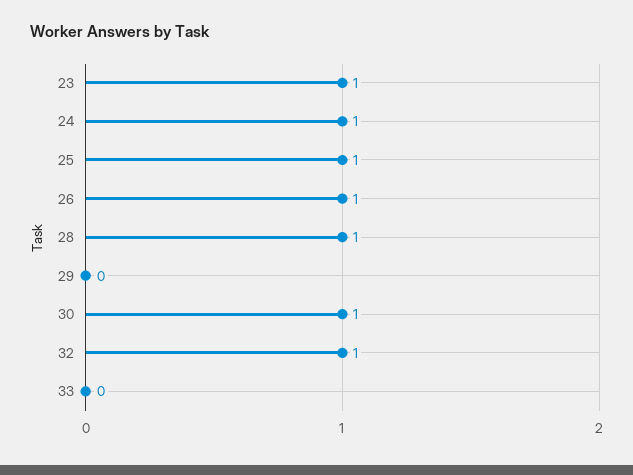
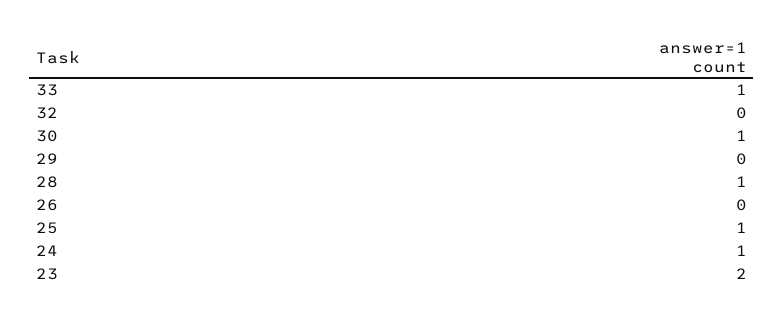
  {
-   "23": 1,
+   "23": 2,
    "24": 1,
    "25": 1,
-   "26": 1,
+   "26": 0,
    "28": 1,
    "29": 0,
    "30": 1,
-   "32": 1,
+   "32": 0,
-   "33": 0
+   "33": 1
  }

